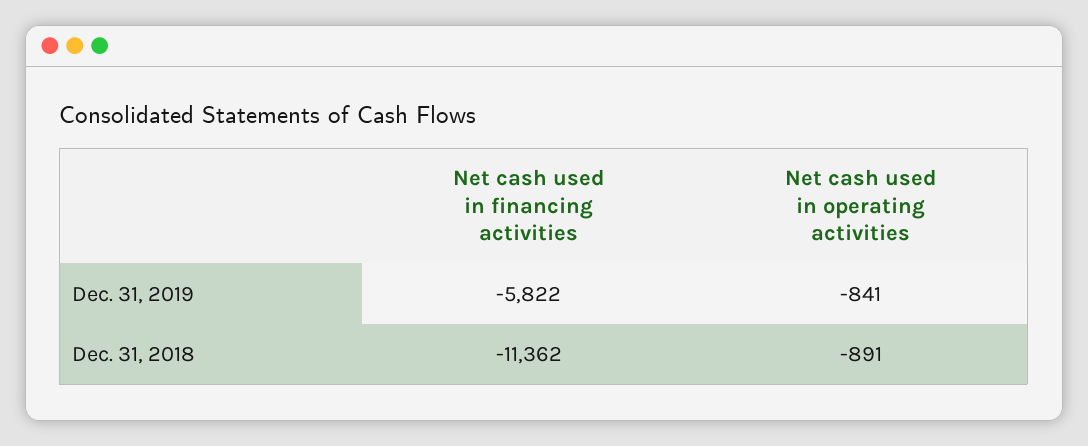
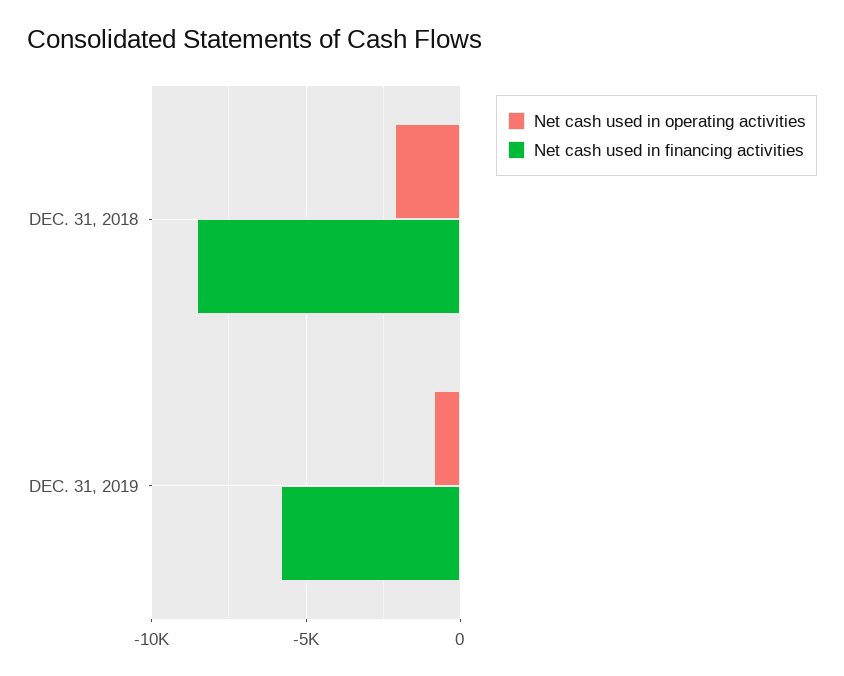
  {
    "Net cash used in financing activities": {
      "Dec. 31, 2019": -5822,
-     "Dec. 31, 2018": -11362
+     "Dec. 31, 2018": -8500
    },
    "Net cash used in operating activities": {
      "Dec. 31, 2019": -841,
-     "Dec. 31, 2018": -891
+     "Dec. 31, 2018": -2000
    }
  }

